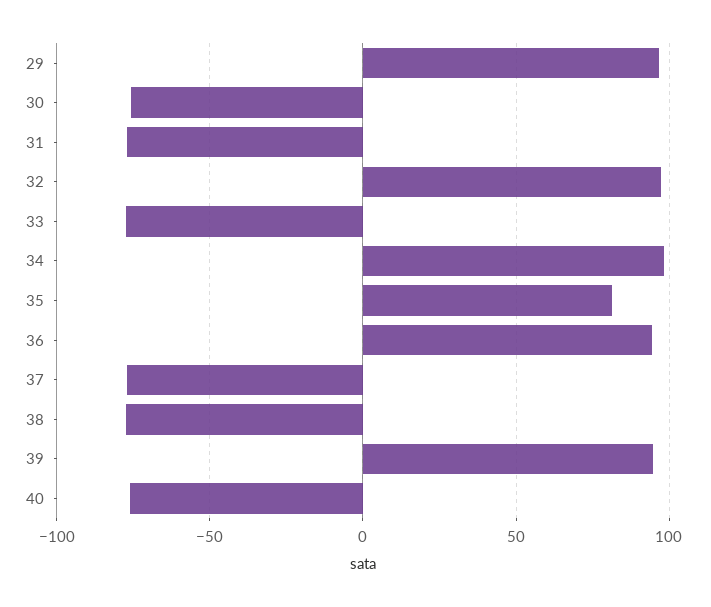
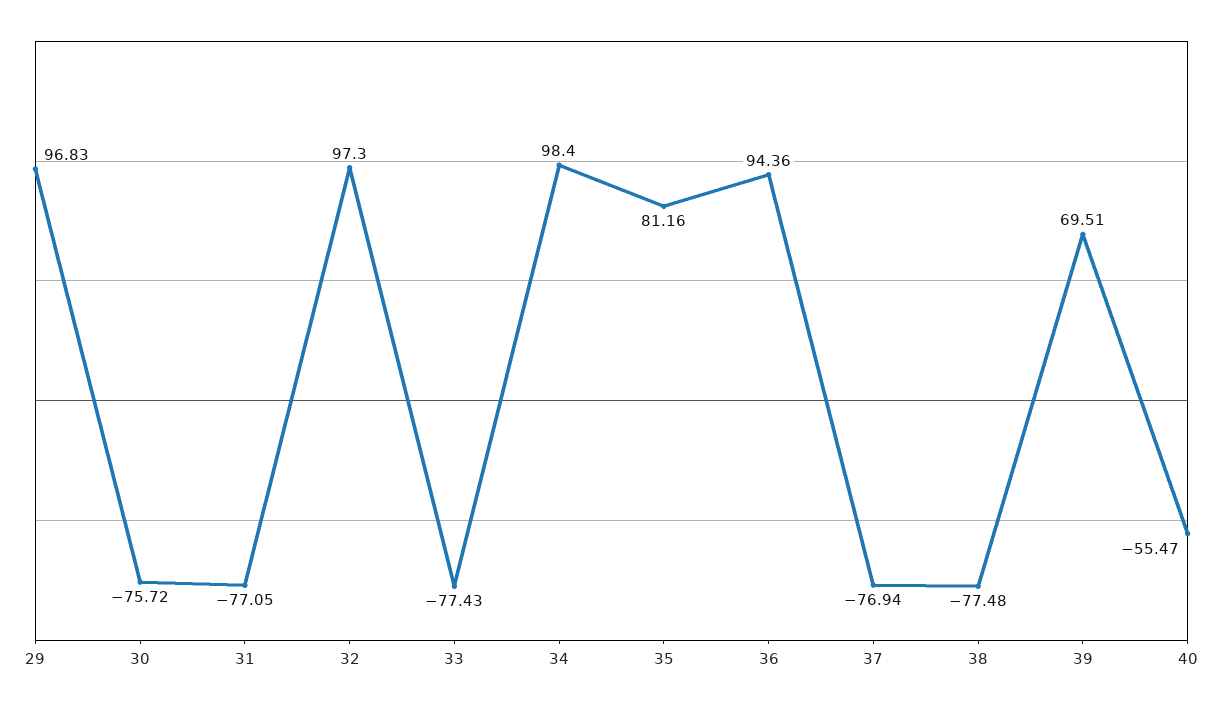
  {
    "29": 96.83,
    "30": -75.72,
    "31": -77.05,
    "32": 97.3,
    "33": -77.43,
    "34": 98.4,
    "35": 81.16,
    "36": 94.36,
    "37": -76.94,
    "38": -77.48,
-   "39": 95,
+   "39": 69.51,
-   "40": -75
+   "40": -55.47
  }

